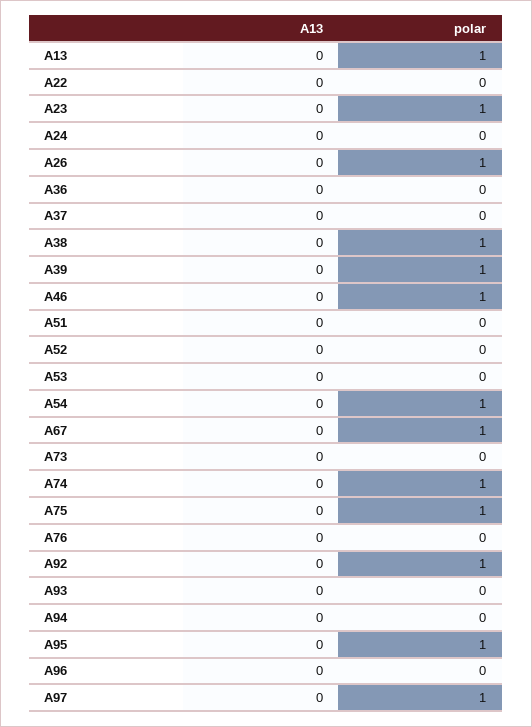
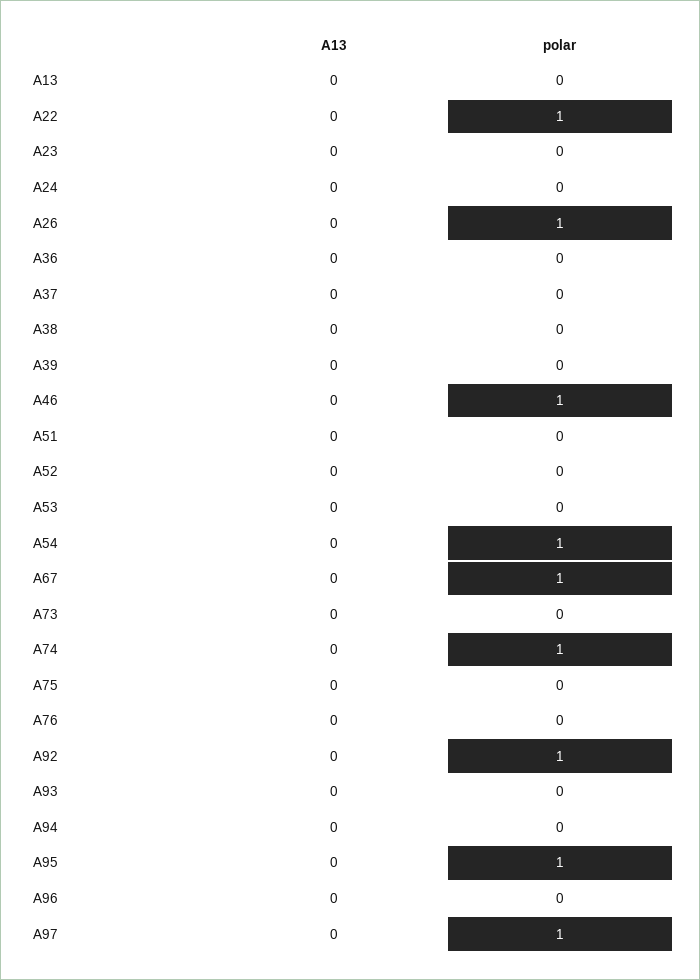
  {
    "A13": {
      "A13": 0,
      "A22": 0,
      "A23": 0,
      "A24": 0,
      "A26": 0,
      "A36": 0,
      "A37": 0,
      "A38": 0,
      "A39": 0,
      "A46": 0,
      "A51": 0,
      "A52": 0,
      "A53": 0,
      "A54": 0,
      "A67": 0,
      "A73": 0,
      "A74": 0,
      "A75": 0,
      "A76": 0,
      "A92": 0,
      "A93": 0,
      "A94": 0,
      "A95": 0,
      "A96": 0,
      "A97": 0
    },
    "polar": {
-     "A13": 1,
+     "A13": 0,
-     "A22": 0,
+     "A22": 1,
-     "A23": 1,
+     "A23": 0,
      "A24": 0,
      "A26": 1,
      "A36": 0,
      "A37": 0,
-     "A38": 1,
+     "A38": 0,
-     "A39": 1,
+     "A39": 0,
      "A46": 1,
      "A51": 0,
      "A52": 0,
      "A53": 0,
      "A54": 1,
      "A67": 1,
      "A73": 0,
      "A74": 1,
-     "A75": 1,
+     "A75": 0,
      "A76": 0,
      "A92": 1,
      "A93": 0,
      "A94": 0,
      "A95": 1,
      "A96": 0,
      "A97": 1
    }
  }

